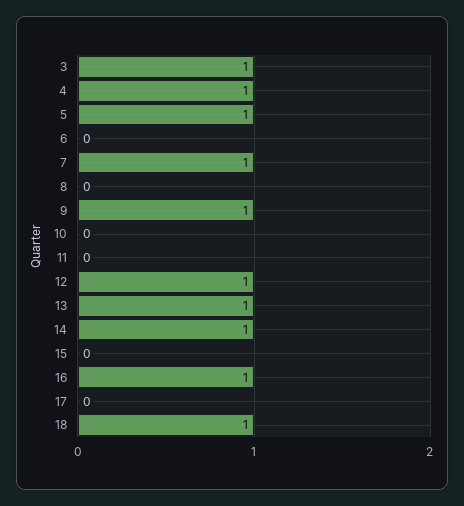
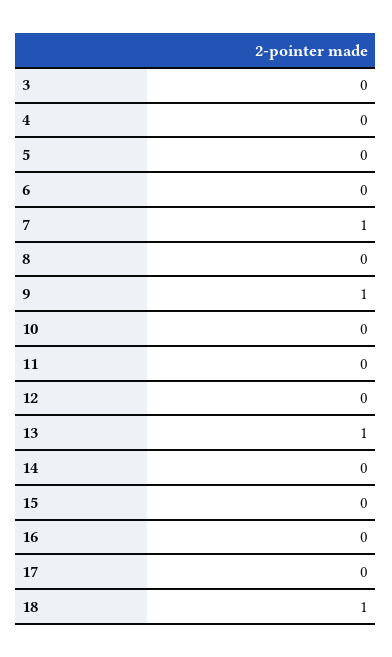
  {
-   "3": 1,
+   "3": 0,
-   "4": 1,
+   "4": 0,
-   "5": 1,
+   "5": 0,
    "6": 0,
    "7": 1,
    "8": 0,
    "9": 1,
    "10": 0,
    "11": 0,
-   "12": 1,
+   "12": 0,
    "13": 1,
-   "14": 1,
+   "14": 0,
    "15": 0,
-   "16": 1,
+   "16": 0,
    "17": 0,
    "18": 1
  }

